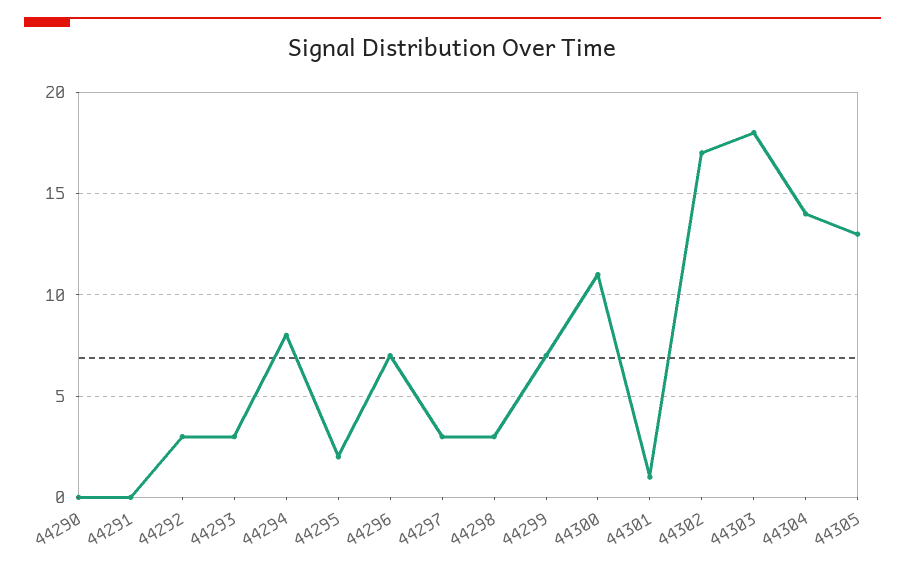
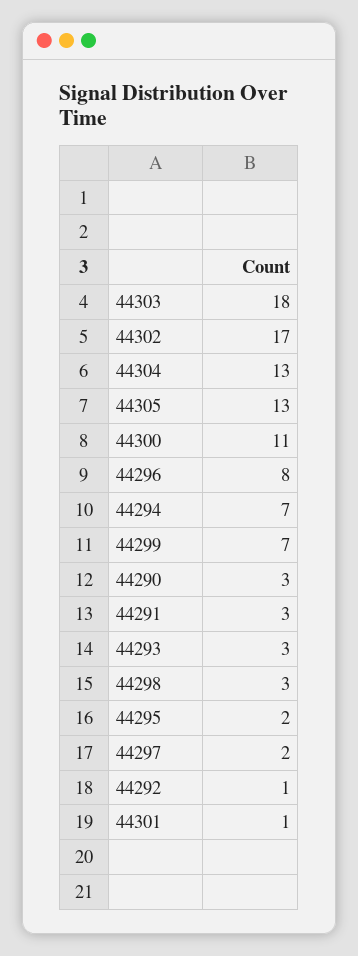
  {
-   "44290": 0,
+   "44290": 3,
-   "44291": 0,
+   "44291": 3,
-   "44292": 3,
+   "44292": 1,
    "44293": 3,
-   "44294": 8,
+   "44294": 7,
    "44295": 2,
-   "44296": 7,
+   "44296": 8,
-   "44297": 3,
+   "44297": 2,
    "44298": 3,
    "44299": 7,
    "44300": 11,
    "44301": 1,
    "44302": 17,
    "44303": 18,
-   "44304": 14,
+   "44304": 13,
    "44305": 13
  }

